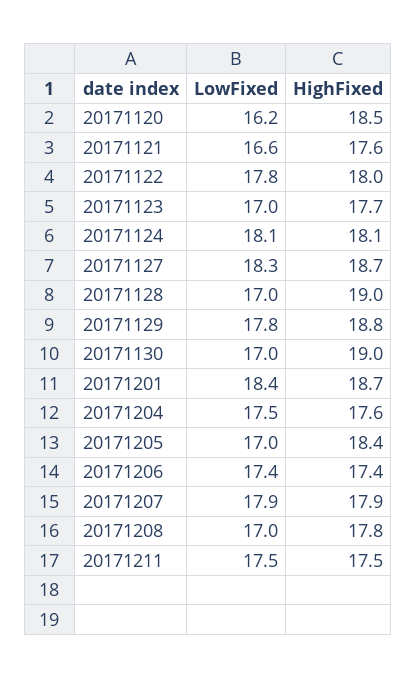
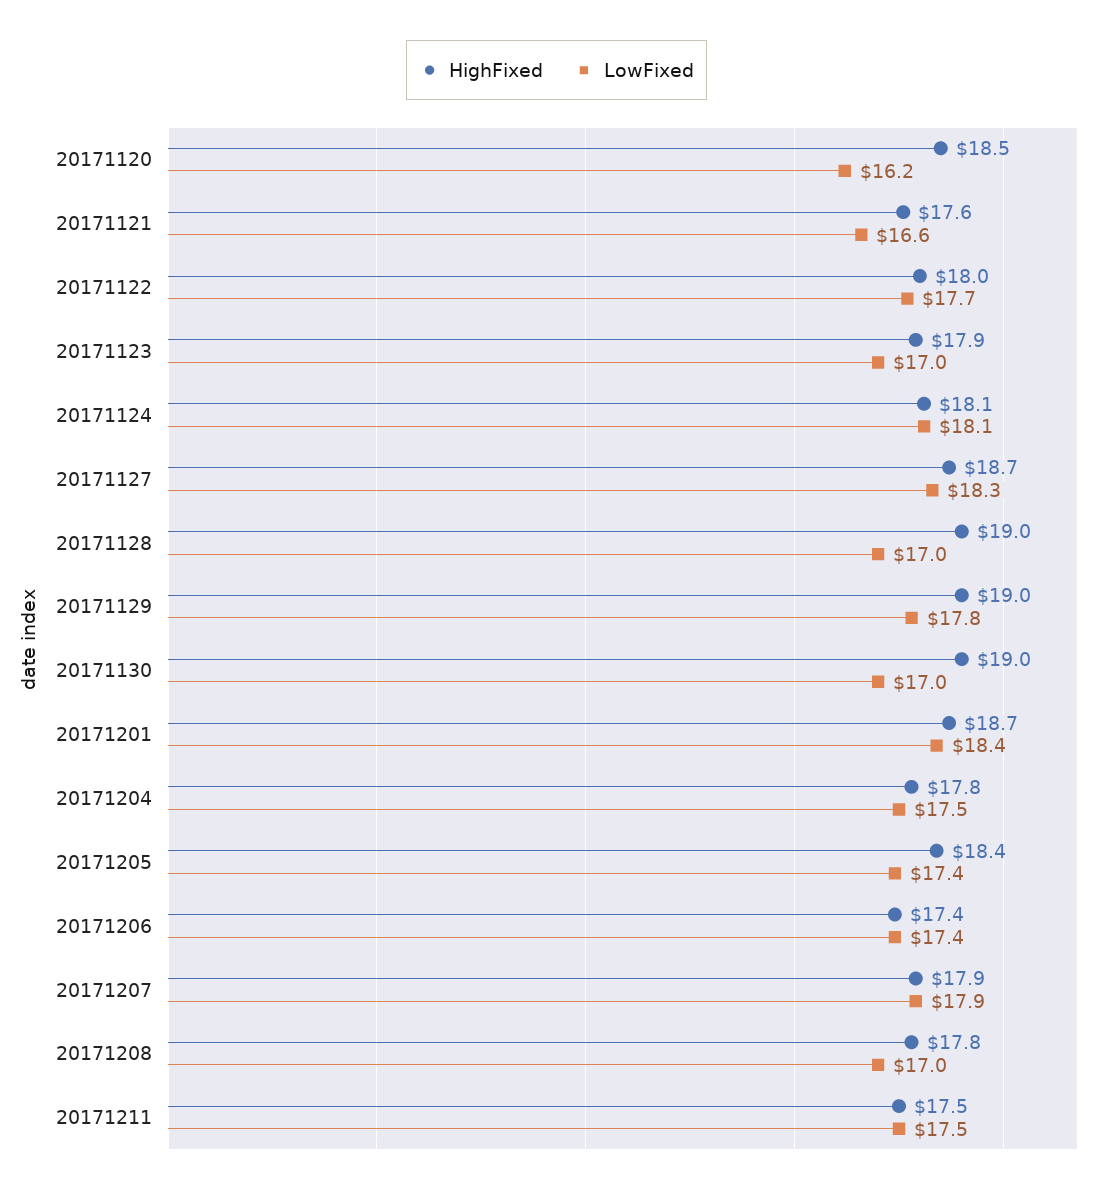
  {
    "LowFixed": {
      "20171120": 16.2,
      "20171121": 16.6,
-     "20171122": 17.8,
+     "20171122": 17.7,
      "20171123": 17,
      "20171124": 18.1,
      "20171127": 18.3,
      "20171128": 17,
      "20171129": 17.8,
      "20171130": 17,
      "20171201": 18.4,
      "20171204": 17.5,
-     "20171205": 17,
+     "20171205": 17.4,
      "20171206": 17.4,
      "20171207": 17.9,
      "20171208": 17,
      "20171211": 17.5
    },
    "HighFixed": {
      "20171120": 18.5,
      "20171121": 17.6,
      "20171122": 18,
-     "20171123": 17.7,
+     "20171123": 17.9,
      "20171124": 18.1,
      "20171127": 18.7,
      "20171128": 19,
-     "20171129": 18.8,
+     "20171129": 19,
      "20171130": 19,
      "20171201": 18.7,
-     "20171204": 17.6,
+     "20171204": 17.8,
      "20171205": 18.4,
      "20171206": 17.4,
      "20171207": 17.9,
      "20171208": 17.8,
      "20171211": 17.5
    }
  }

